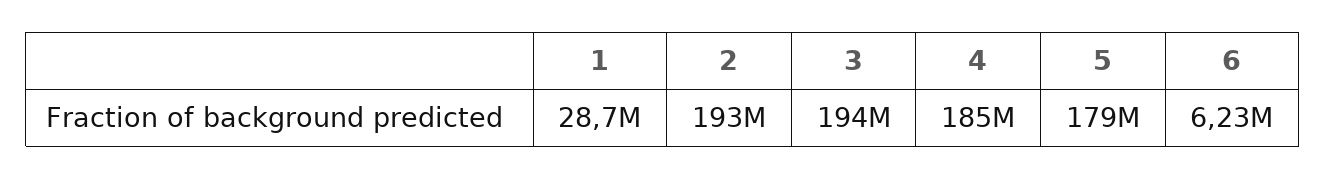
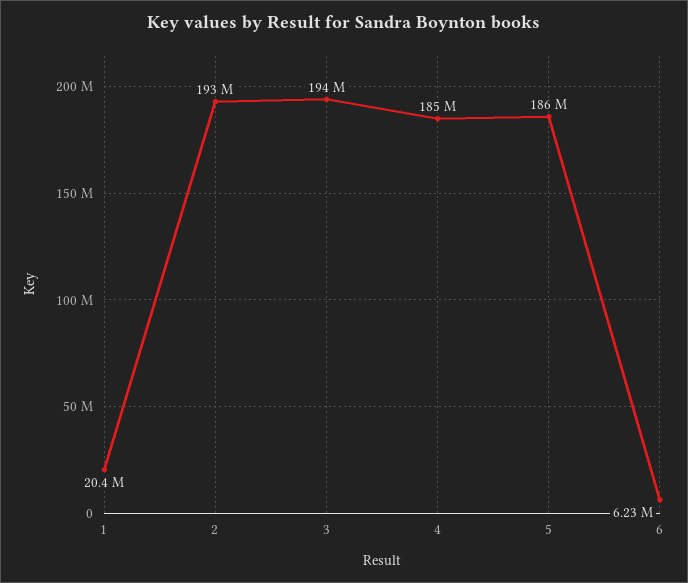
  {
-   "1": 28700000,
+   "1": 20400000,
    "2": 193000000,
    "3": 194000000,
    "4": 185000000,
-   "5": 179000000,
+   "5": 186000000,
    "6": 6230000
  }

